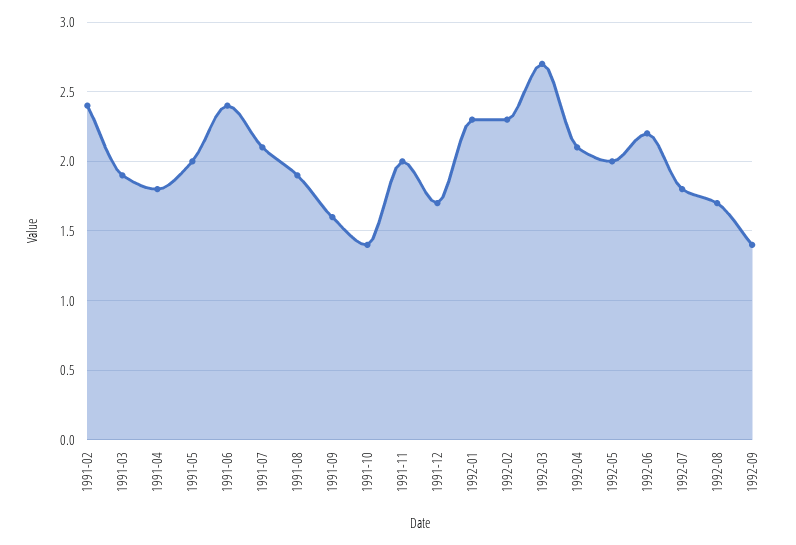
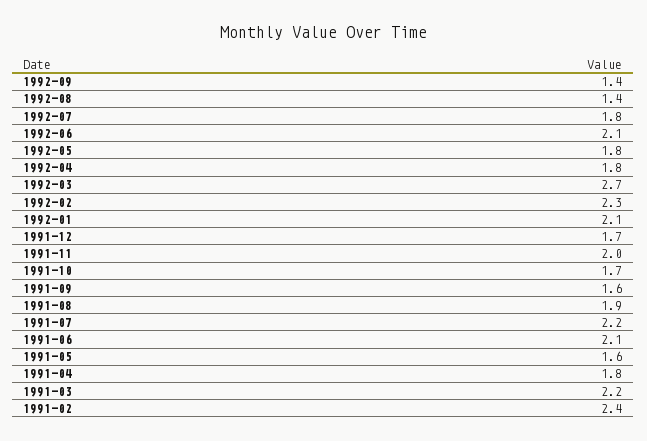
  {
    "1991-02": 2.4,
-   "1991-03": 1.9,
+   "1991-03": 2.2,
    "1991-04": 1.8,
-   "1991-05": 2,
+   "1991-05": 1.6,
-   "1991-06": 2.4,
+   "1991-06": 2.1,
-   "1991-07": 2.1,
+   "1991-07": 2.2,
    "1991-08": 1.9,
    "1991-09": 1.6,
-   "1991-10": 1.4,
+   "1991-10": 1.7,
    "1991-11": 2,
    "1991-12": 1.7,
-   "1992-01": 2.3,
+   "1992-01": 2.1,
    "1992-02": 2.3,
    "1992-03": 2.7,
-   "1992-04": 2.1,
+   "1992-04": 1.8,
-   "1992-05": 2,
+   "1992-05": 1.8,
-   "1992-06": 2.2,
+   "1992-06": 2.1,
    "1992-07": 1.8,
-   "1992-08": 1.7,
+   "1992-08": 1.4,
    "1992-09": 1.4
  }

